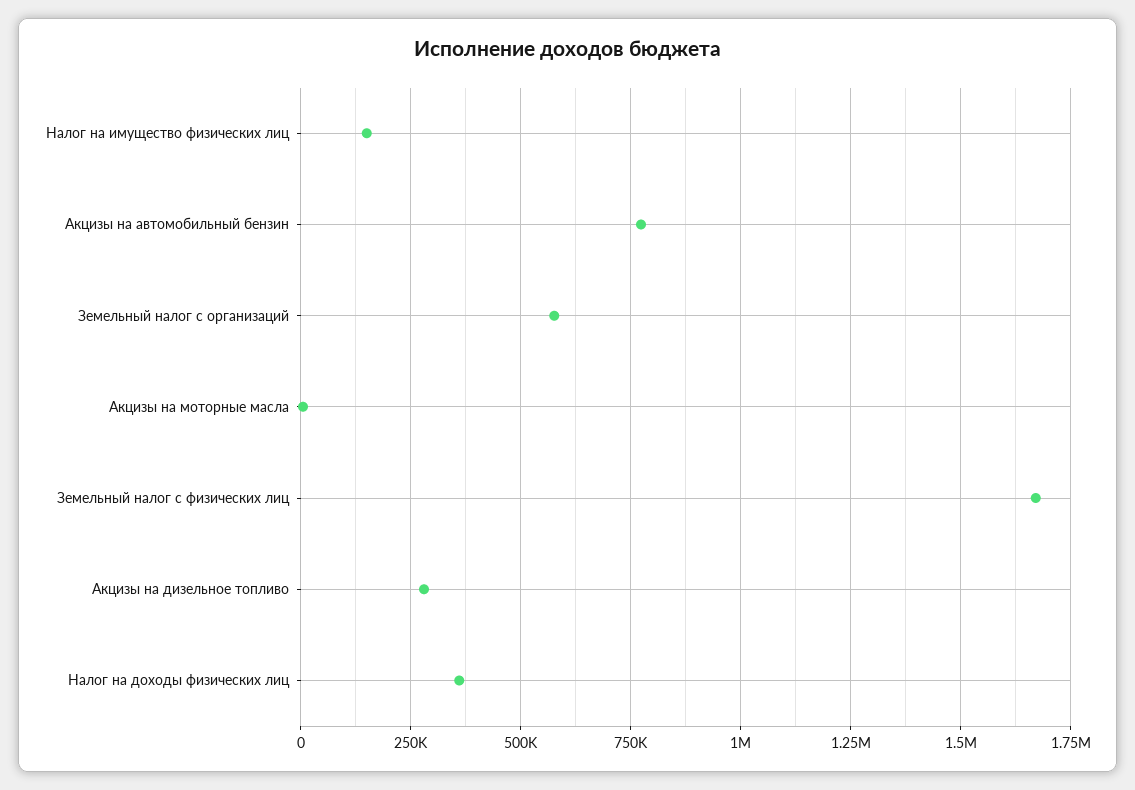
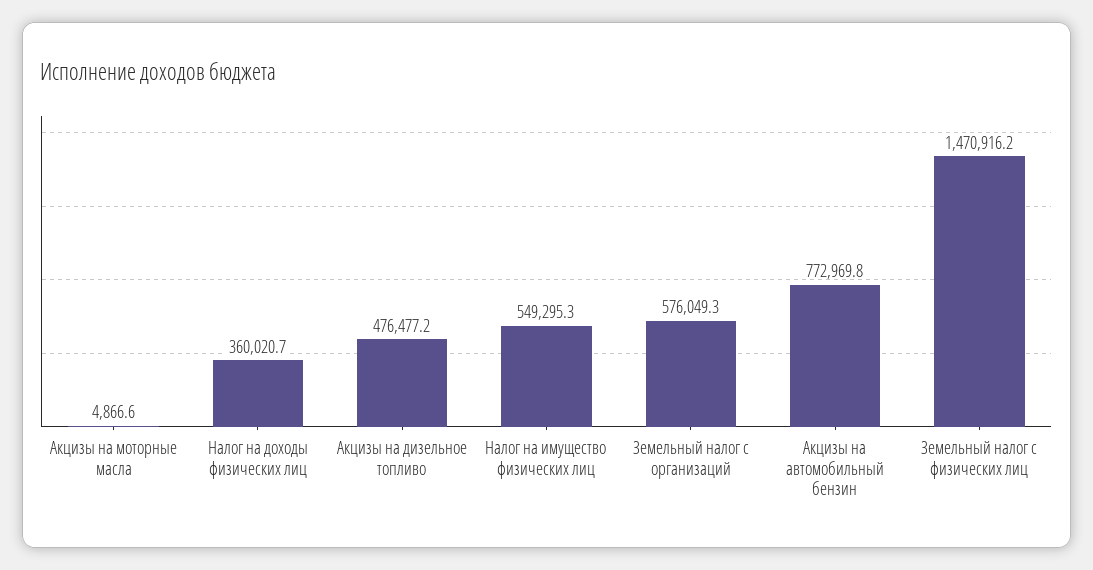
  {
-   "Налог на имущество физических лиц": 150000,
+   "Налог на имущество физических лиц": 549295.3,
    "Акцизы на автомобильный бензин": 772969.8,
    "Земельный налог с организаций": 576049.3,
    "Акцизы на моторные масла": 4866.6,
-   "Земельный налог с физических лиц": 1675000,
+   "Земельный налог с физических лиц": 1470916.2,
-   "Акцизы на дизельное топливо": 275000,
+   "Акцизы на дизельное топливо": 476477.2,
    "Налог на доходы физических лиц": 360020.7
  }

